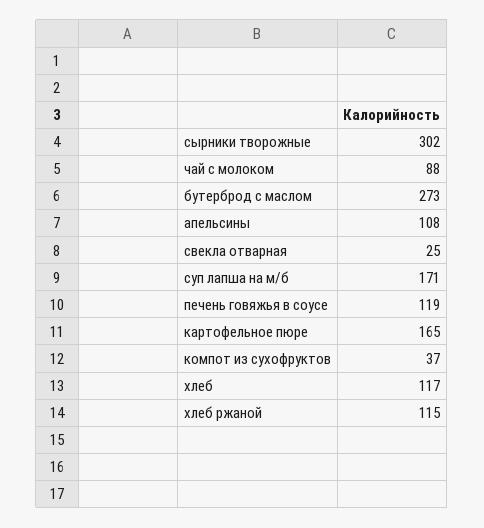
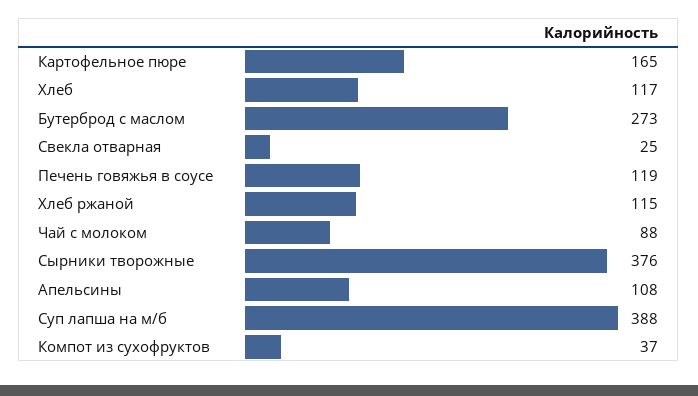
  {
-   "сырники творожные": 302,
+   "сырники творожные": 376,
    "чай с молоком": 88,
    "бутерброд с маслом": 273,
    "апельсины": 108,
    "свекла отварная": 25,
-   "суп лапша на м/б": 171,
+   "суп лапша на м/б": 388,
    "печень говяжья в соусе": 119,
    "картофельное пюре": 165,
    "компот из сухофруктов": 37,
    "хлеб": 117,
    "хлеб ржаной": 115
  }

